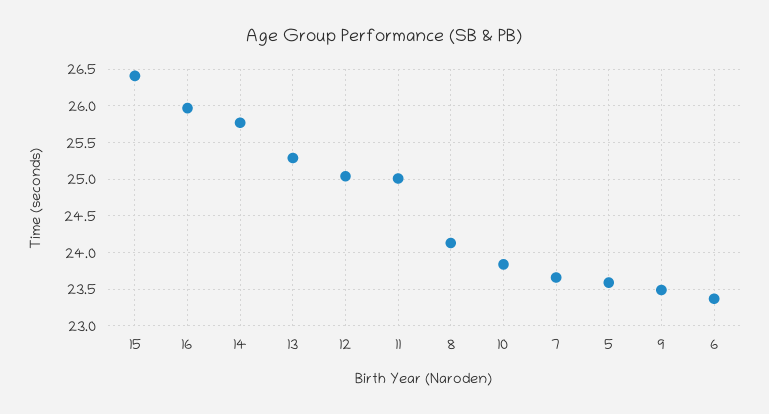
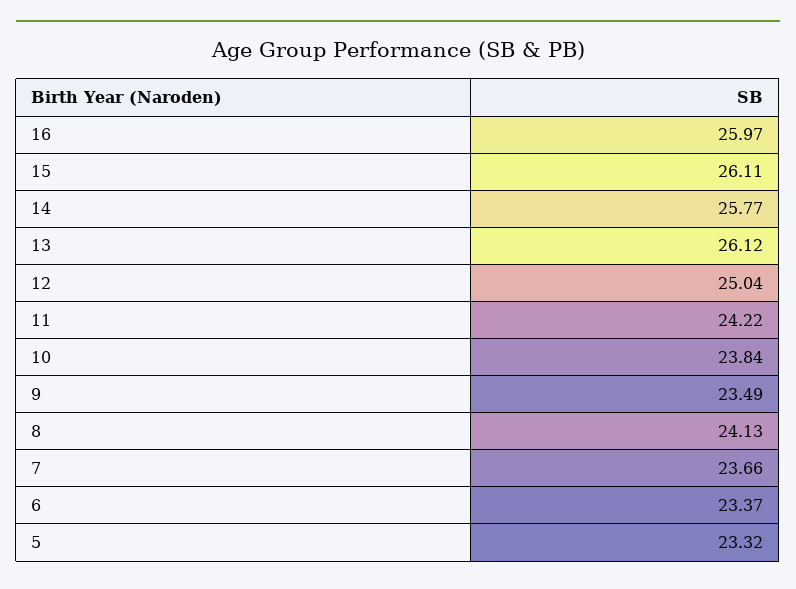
  {
-   "15": 26.4,
+   "15": 26.11,
    "16": 25.97,
    "14": 25.77,
-   "13": 25.3,
+   "13": 26.12,
    "12": 25.04,
-   "11": 25,
+   "11": 24.22,
    "8": 24.13,
    "10": 23.84,
    "7": 23.66,
-   "5": 23.6,
+   "5": 23.32,
    "9": 23.49,
    "6": 23.37
  }

